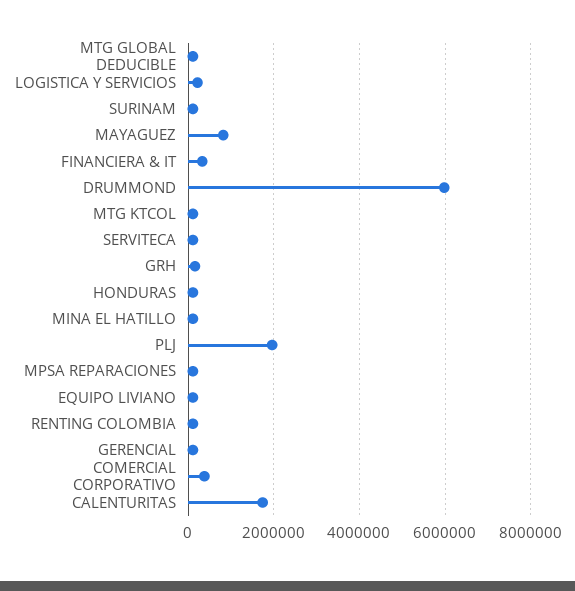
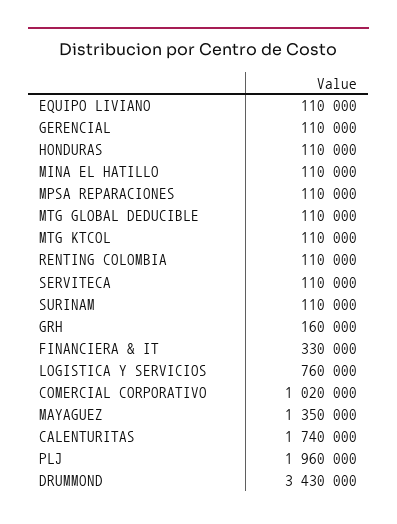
  {
    "MTG GLOBAL DEDUCIBLE": 110000,
-   "LOGISTICA Y SERVICIOS": 200000,
+   "LOGISTICA Y SERVICIOS": 760000,
    "SURINAM": 110000,
-   "MAYAGUEZ": 800000,
+   "MAYAGUEZ": 1350000,
    "FINANCIERA & IT": 330000,
-   "DRUMMOND": 6000000,
+   "DRUMMOND": 3430000,
    "MTG KTCOL": 110000,
    "SERVITECA": 110000,
    "GRH": 160000,
    "HONDURAS": 110000,
    "MINA EL HATILLO": 110000,
    "PLJ": 1960000,
    "MPSA REPARACIONES": 110000,
    "EQUIPO LIVIANO": 110000,
    "RENTING COLOMBIA": 110000,
    "GERENCIAL": 110000,
-   "COMERCIAL CORPORATIVO": 400000,
+   "COMERCIAL CORPORATIVO": 1020000,
    "CALENTURITAS": 1740000
  }

